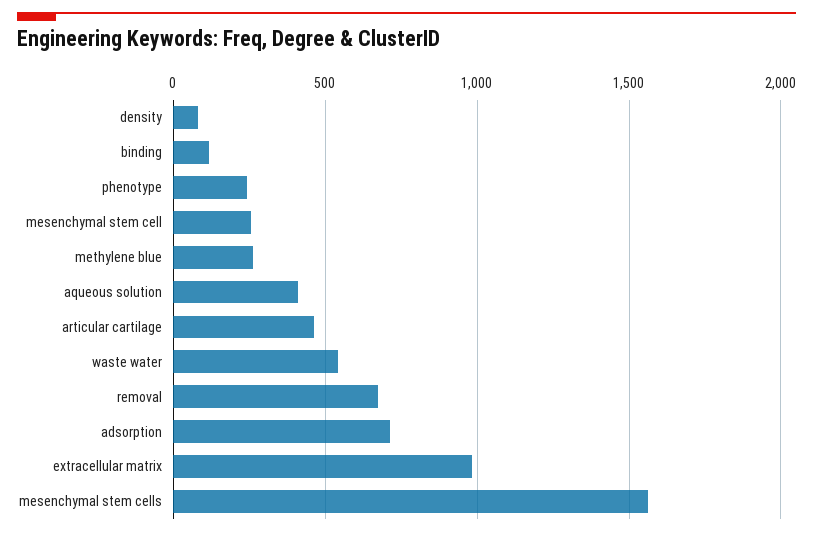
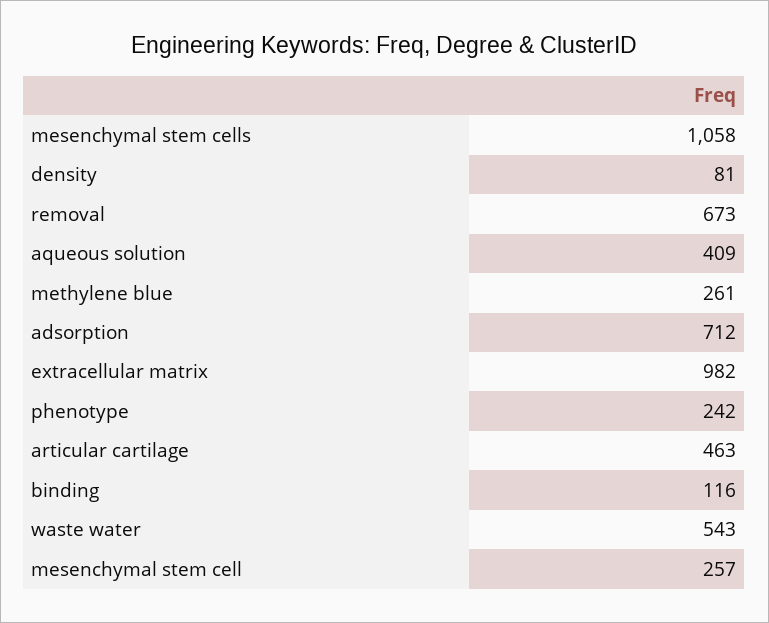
  {
    "density": 81,
    "binding": 116,
    "phenotype": 242,
    "mesenchymal stem cell": 257,
    "methylene blue": 261,
    "aqueous solution": 409,
    "articular cartilage": 463,
    "waste water": 543,
    "removal": 673,
    "adsorption": 712,
    "extracellular matrix": 982,
-   "mesenchymal stem cells": 1550
+   "mesenchymal stem cells": 1058
  }

